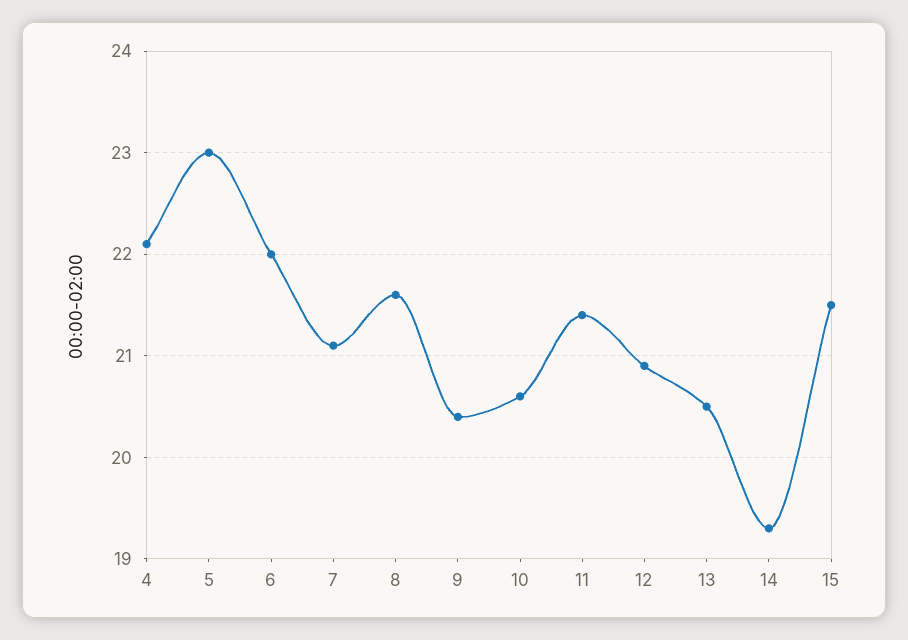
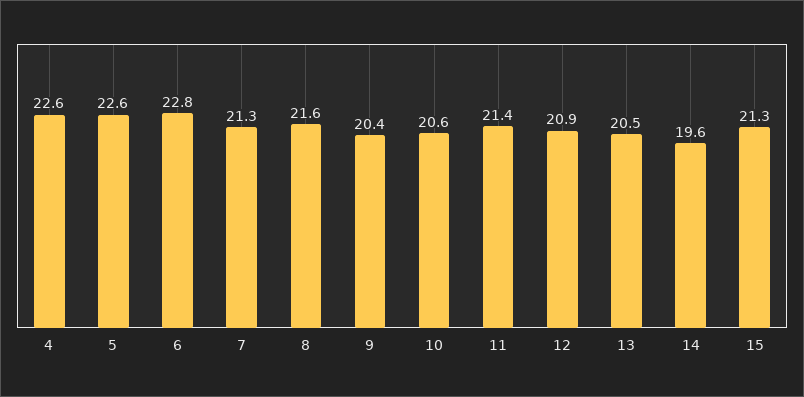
  {
-   "4": 22.1,
+   "4": 22.6,
-   "5": 23,
+   "5": 22.6,
-   "6": 22,
+   "6": 22.8,
-   "7": 21.1,
+   "7": 21.3,
    "8": 21.6,
    "9": 20.4,
    "10": 20.6,
    "11": 21.4,
    "12": 20.9,
    "13": 20.5,
-   "14": 19.3,
+   "14": 19.6,
-   "15": 21.5
+   "15": 21.3
  }

